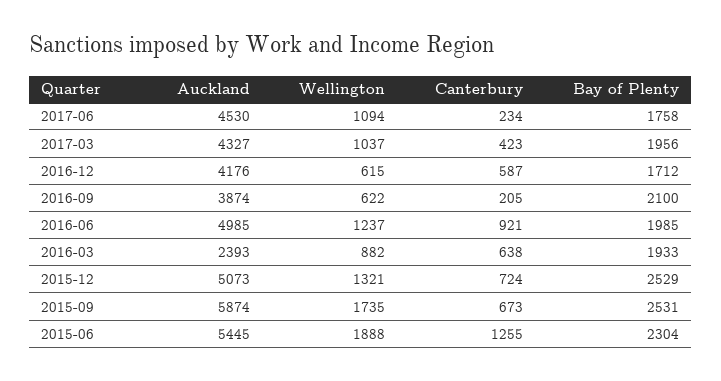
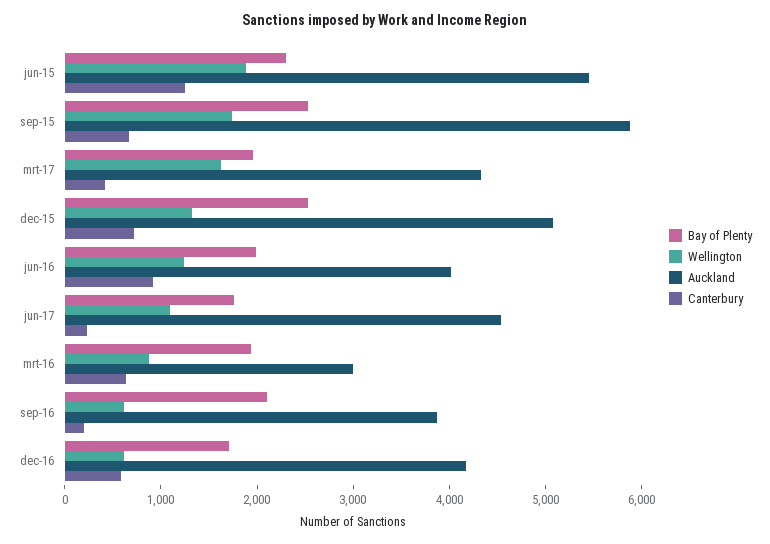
  {
    "Auckland": {
      "2017-06": 4530,
      "2017-03": 4327,
      "2016-12": 4176,
      "2016-09": 3874,
-     "2016-06": 4985,
+     "2016-06": 4000,
-     "2016-03": 2393,
+     "2016-03": 3000,
      "2015-12": 5073,
      "2015-09": 5874,
      "2015-06": 5445
    },
    "Wellington": {
      "2017-06": 1094,
-     "2017-03": 1037,
+     "2017-03": 1600,
      "2016-12": 615,
      "2016-09": 622,
      "2016-06": 1237,
      "2016-03": 882,
      "2015-12": 1321,
      "2015-09": 1735,
      "2015-06": 1888
    },
    "Canterbury": {
      "2017-06": 234,
      "2017-03": 423,
      "2016-12": 587,
      "2016-09": 205,
      "2016-06": 921,
      "2016-03": 638,
      "2015-12": 724,
      "2015-09": 673,
      "2015-06": 1255
    },
    "Bay of Plenty": {
      "2017-06": 1758,
      "2017-03": 1956,
      "2016-12": 1712,
      "2016-09": 2100,
      "2016-06": 1985,
      "2016-03": 1933,
      "2015-12": 2529,
      "2015-09": 2531,
      "2015-06": 2304
    }
  }

